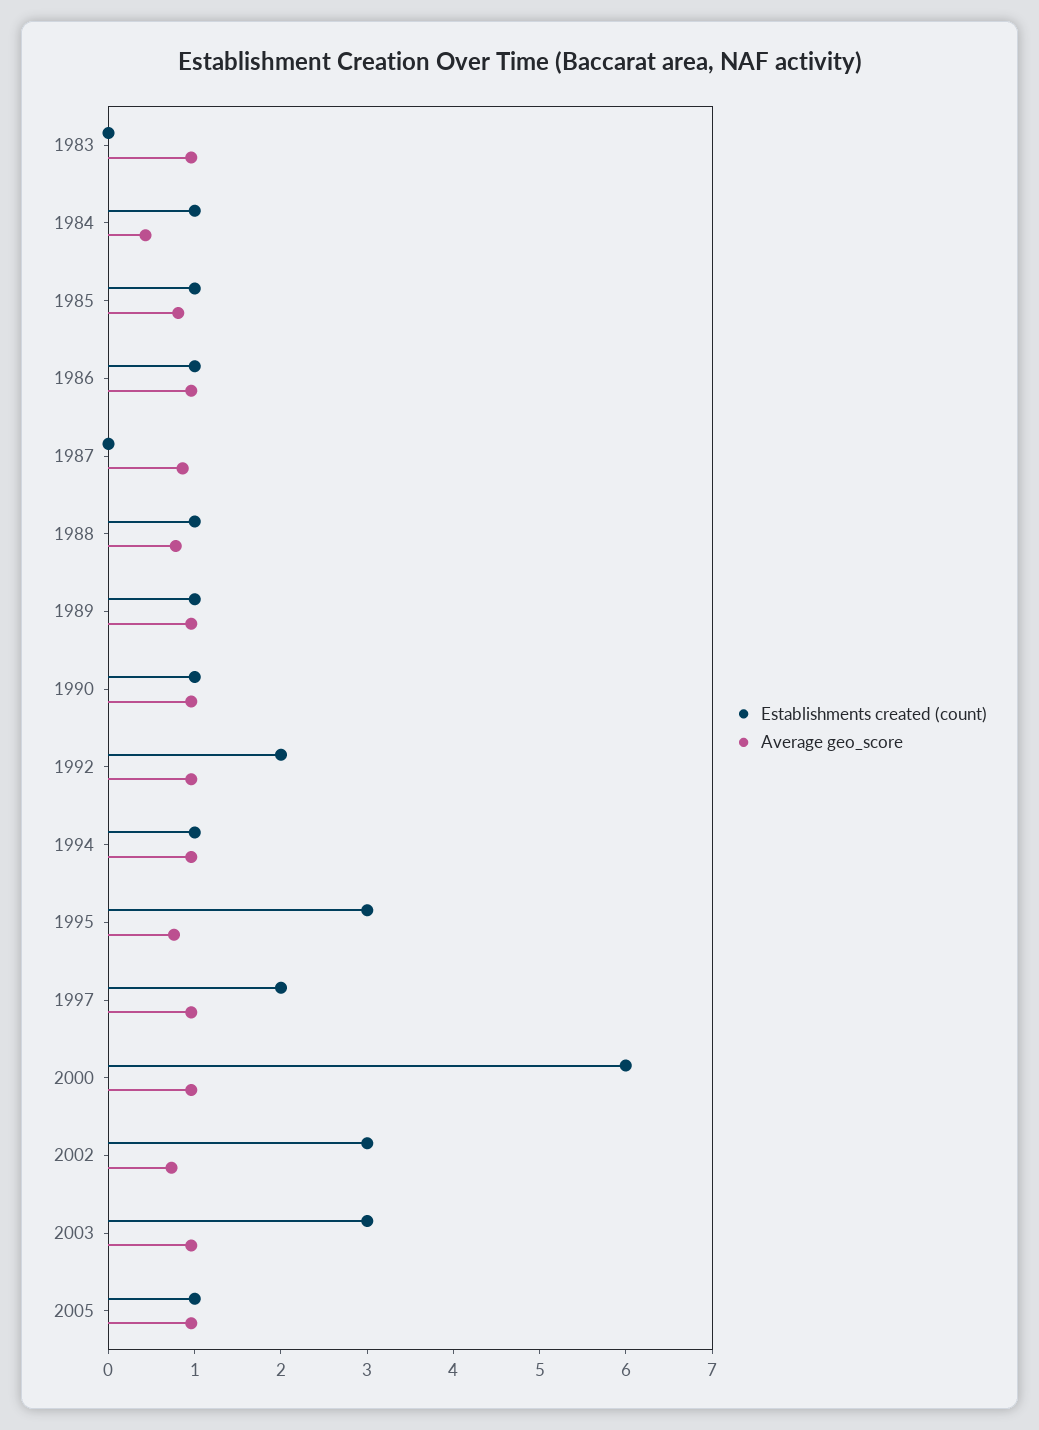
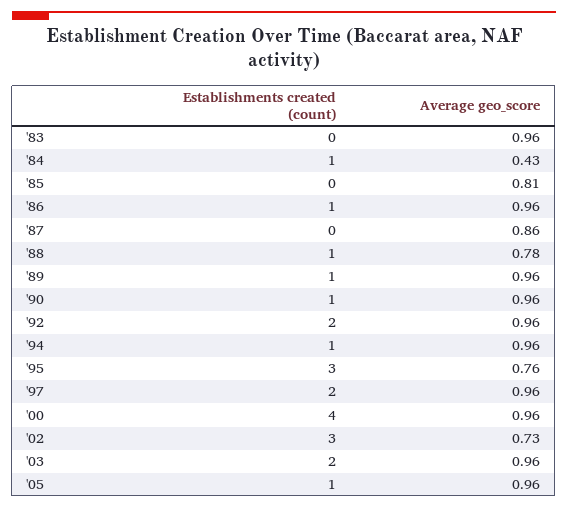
  {
    "Establishments created (count)": {
      "1983": 0,
      "1984": 1,
-     "1985": 1,
+     "1985": 0,
      "1986": 1,
      "1987": 0,
      "1988": 1,
      "1989": 1,
      "1990": 1,
      "1992": 2,
      "1994": 1,
      "1995": 3,
      "1997": 2,
-     "2000": 6,
+     "2000": 4,
      "2002": 3,
-     "2003": 3,
+     "2003": 2,
      "2005": 1
    },
    "Average geo_score": {
      "1983": 0.96,
      "1984": 0.43,
      "1985": 0.81,
      "1986": 0.96,
      "1987": 0.86,
      "1988": 0.78,
      "1989": 0.96,
      "1990": 0.96,
      "1992": 0.96,
      "1994": 0.96,
      "1995": 0.76,
      "1997": 0.96,
      "2000": 0.96,
      "2002": 0.73,
      "2003": 0.96,
      "2005": 0.96
    }
  }

